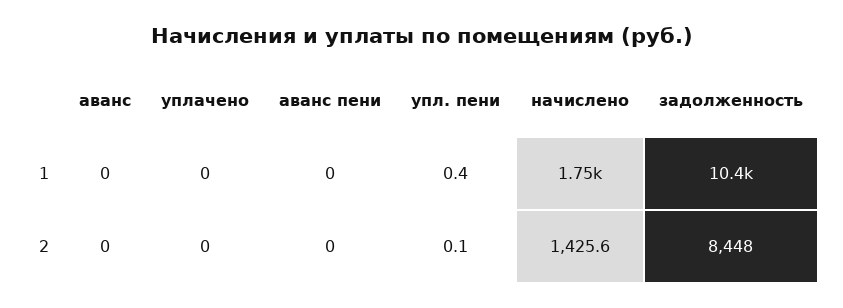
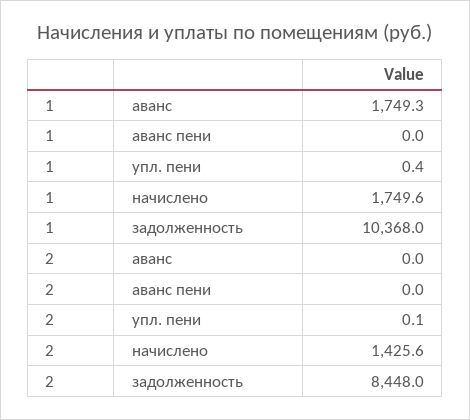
  {
    "аванс": {
-     "1": 0,
+     "1": 1749.3,
      "2": 0
    },
-   "уплачено": {
-     "1": 0,
-     "2": 0
-   },
    "аванс пени": {
      "1": 0,
      "2": 0
    },
    "упл. пени": {
      "1": 0.4,
      "2": 0.1
    },
    "начислено": {
      "1": 1749.6,
      "2": 1425.6
    },
    "задолженность": {
      "1": 10368,
      "2": 8448
    }
  }

